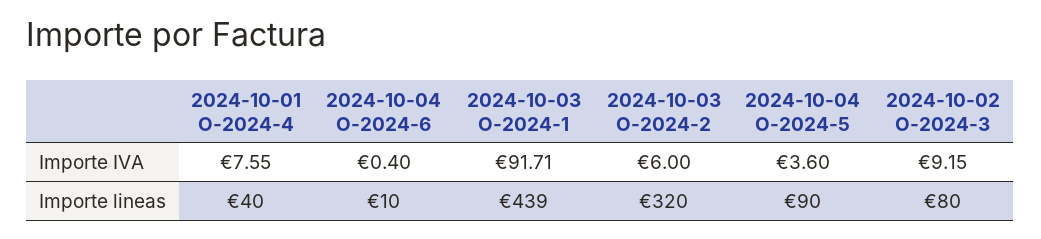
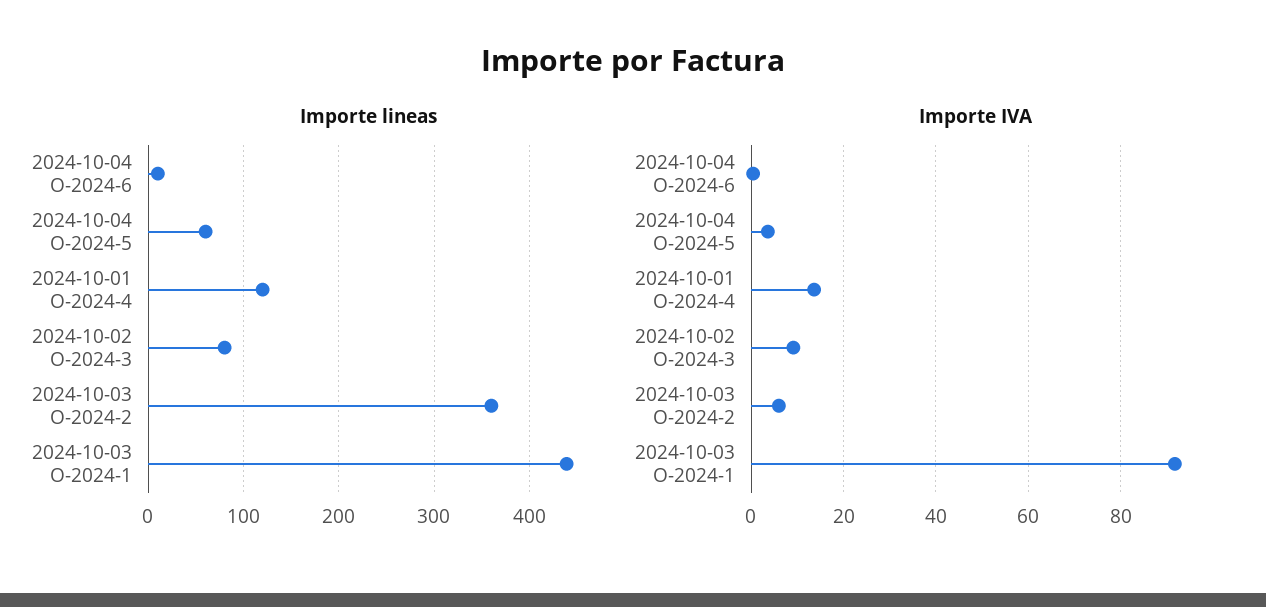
  {
    "Importe IVA": {
-     "2024-10-01 O-2024-4": 7.55,
+     "2024-10-01 O-2024-4": 14,
      "2024-10-04 O-2024-6": 0.4,
      "2024-10-03 O-2024-1": 91.71,
      "2024-10-03 O-2024-2": 6,
      "2024-10-04 O-2024-5": 3.6,
      "2024-10-02 O-2024-3": 9.15
    },
    "Importe lineas": {
-     "2024-10-01 O-2024-4": 40,
+     "2024-10-01 O-2024-4": 120,
      "2024-10-04 O-2024-6": 10,
      "2024-10-03 O-2024-1": 439,
-     "2024-10-03 O-2024-2": 320,
+     "2024-10-03 O-2024-2": 360,
-     "2024-10-04 O-2024-5": 90,
+     "2024-10-04 O-2024-5": 60,
      "2024-10-02 O-2024-3": 80
    }
  }

